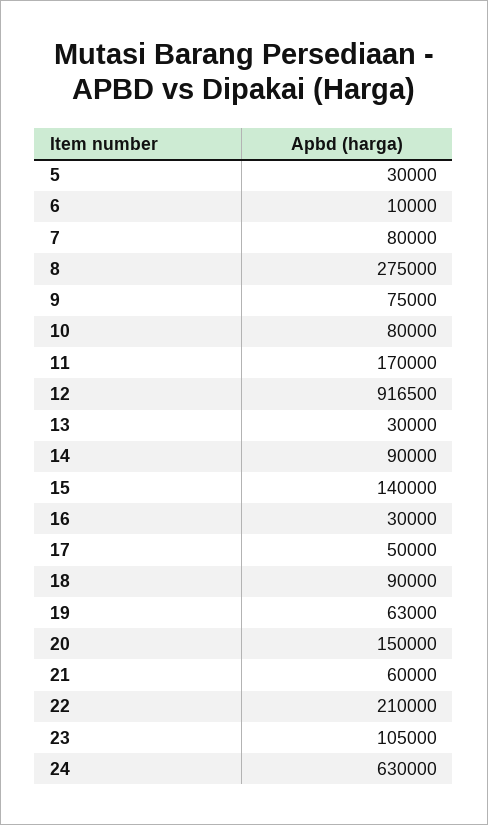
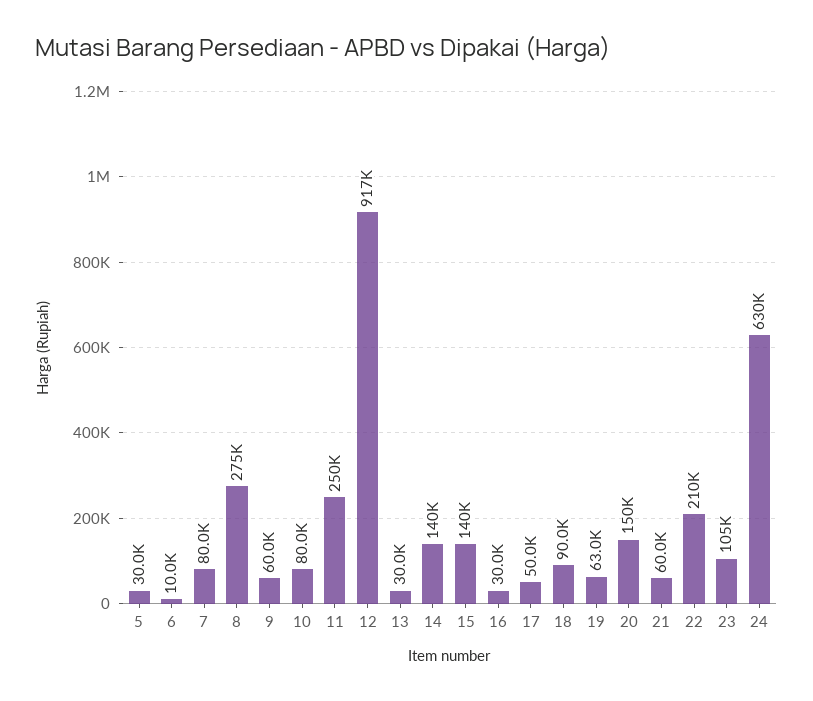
  {
    "5": 30000,
    "6": 10000,
    "7": 80000,
    "8": 275000,
-   "9": 75000,
+   "9": 60000,
    "10": 80000,
-   "11": 170000,
+   "11": 250000,
    "12": 916500,
    "13": 30000,
-   "14": 90000,
+   "14": 140000,
    "15": 140000,
    "16": 30000,
    "17": 50000,
    "18": 90000,
    "19": 63000,
    "20": 150000,
    "21": 60000,
    "22": 210000,
    "23": 105000,
    "24": 630000
  }

